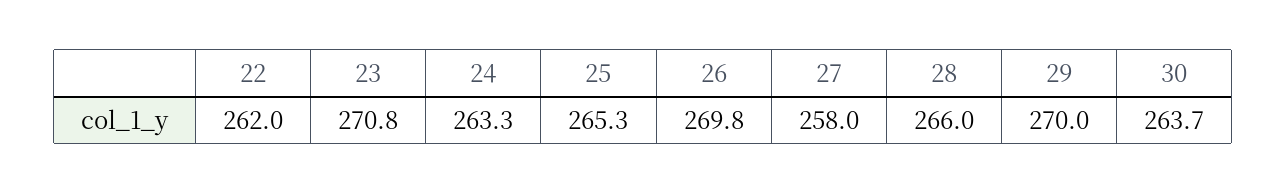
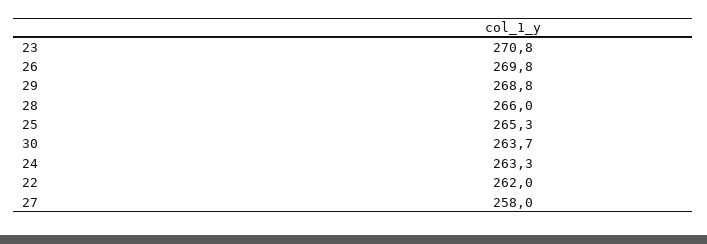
  {
    "22": 262,
    "23": 270.8,
    "24": 263.3,
    "25": 265.3,
    "26": 269.8,
    "27": 258,
    "28": 266,
-   "29": 270,
+   "29": 268.8,
    "30": 263.7
  }

